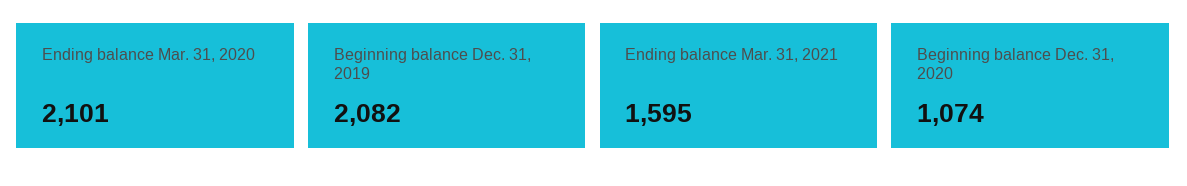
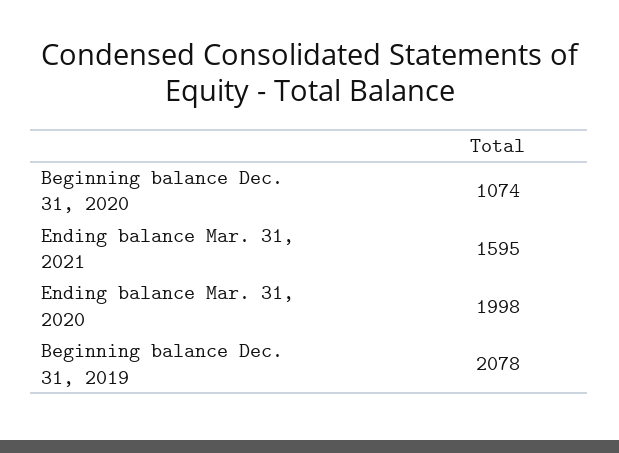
  {
-   "Ending balance Mar. 31, 2020": 2101,
+   "Ending balance Mar. 31, 2020": 1998,
-   "Beginning balance Dec. 31, 2019": 2082,
+   "Beginning balance Dec. 31, 2019": 2078,
    "Ending balance Mar. 31, 2021": 1595,
    "Beginning balance Dec. 31, 2020": 1074
  }

